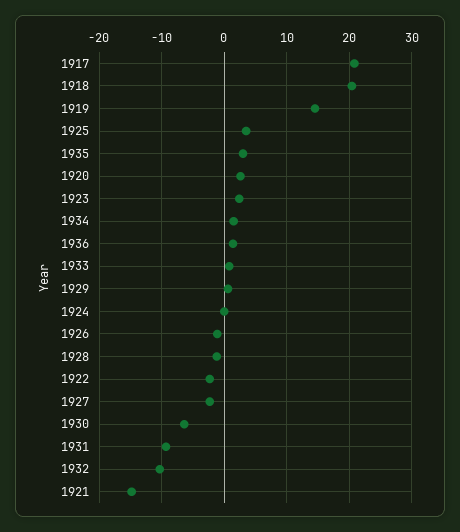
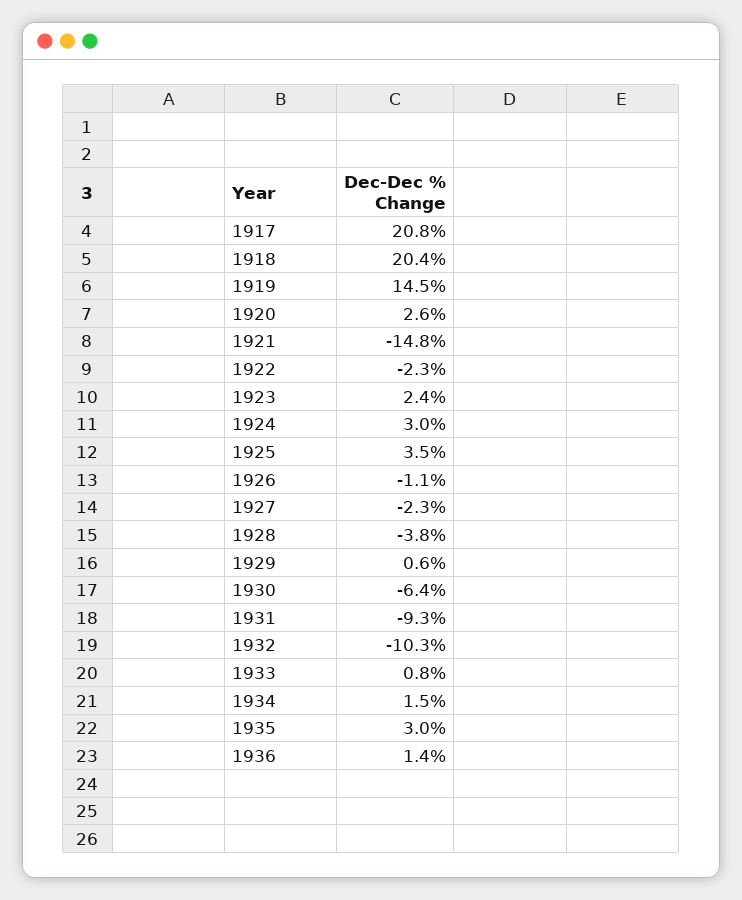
  {
    "1917": 20.8,
    "1918": 20.4,
    "1919": 14.5,
    "1925": 3.5,
    "1935": 3,
    "1920": 2.6,
    "1923": 2.4,
    "1934": 1.5,
    "1936": 1.4,
    "1933": 0.8,
    "1929": 0.6,
-   "1924": 0,
+   "1924": 3,
    "1926": -1.1,
-   "1928": -1,
+   "1928": -3.8,
    "1922": -2.3,
    "1927": -2.3,
    "1930": -6.4,
    "1931": -9.3,
    "1932": -10.3,
    "1921": -14.8
  }

